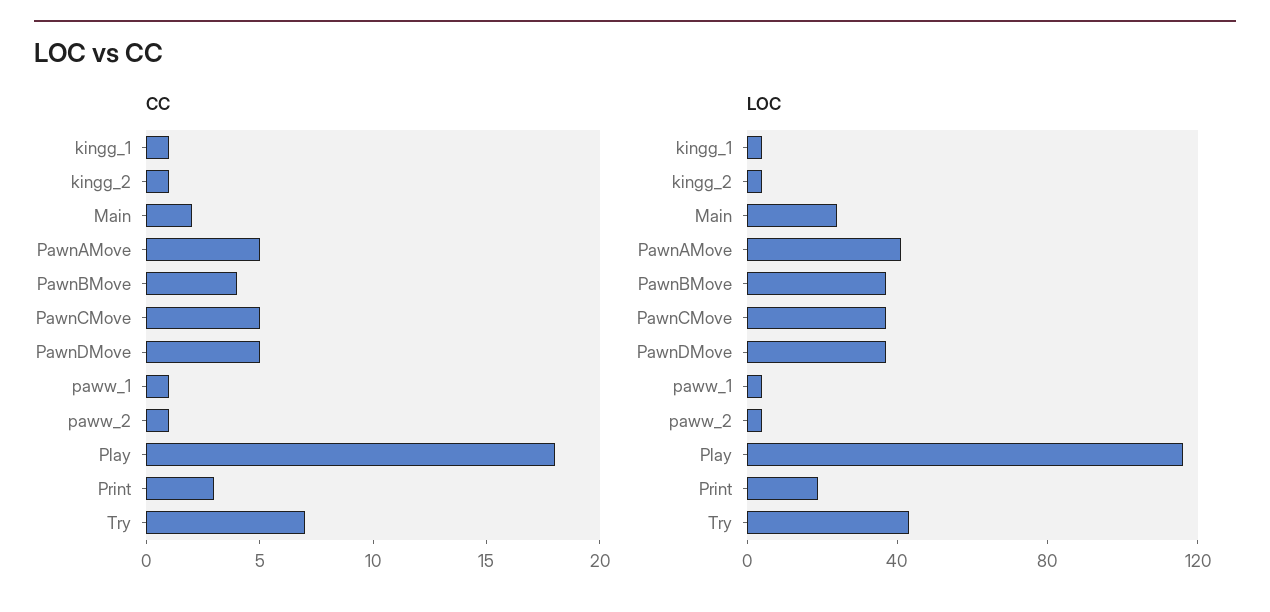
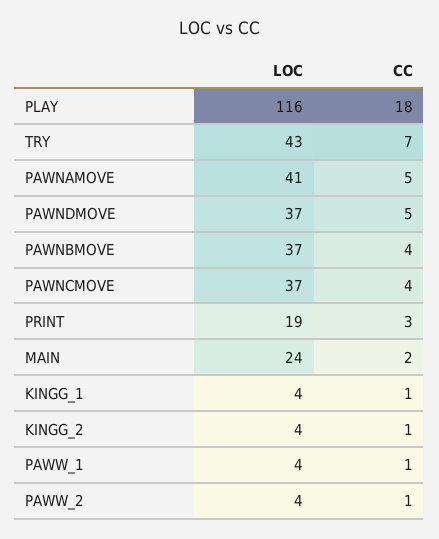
  {
    "CC": {
      "kingg_1": 1,
      "kingg_2": 1,
      "Main": 2,
      "PawnAMove": 5,
      "PawnBMove": 4,
-     "PawnCMove": 5,
+     "PawnCMove": 4,
      "PawnDMove": 5,
      "paww_1": 1,
      "paww_2": 1,
      "Play": 18,
      "Print": 3,
      "Try": 7
    },
    "LOC": {
      "kingg_1": 4,
      "kingg_2": 4,
      "Main": 24,
      "PawnAMove": 41,
      "PawnBMove": 37,
      "PawnCMove": 37,
      "PawnDMove": 37,
      "paww_1": 4,
      "paww_2": 4,
      "Play": 116,
      "Print": 19,
      "Try": 43
    }
  }

